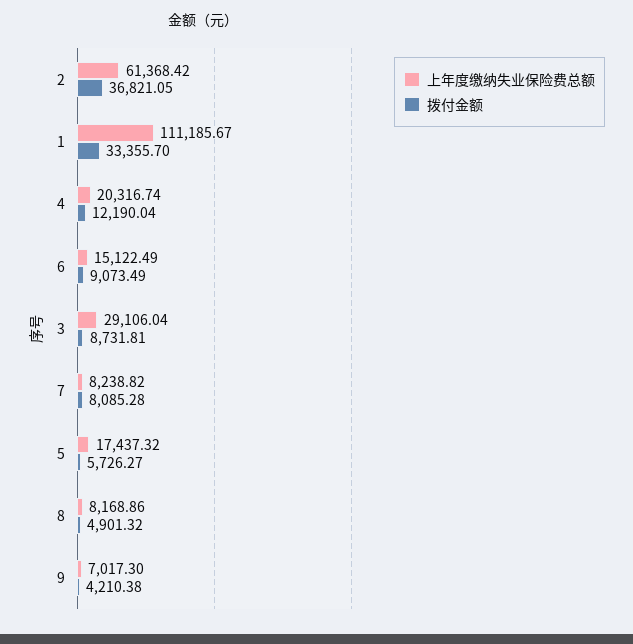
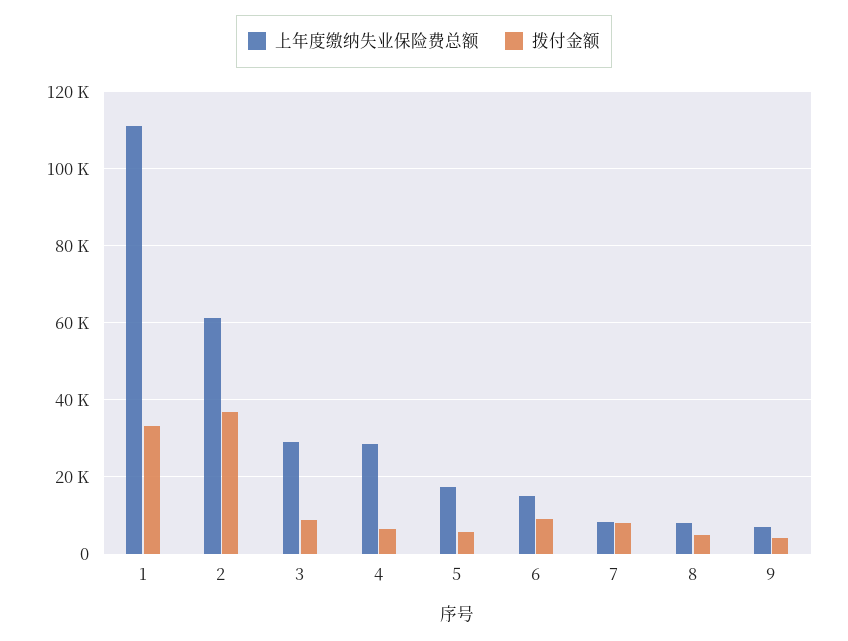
  {
    "上年度缴纳失业保险费总额": {
      "2": 61368.42,
      "1": 111185.67,
-     "4": 20316.74,
+     "4": 28000,
      "6": 15122.49,
      "3": 29106.04,
      "7": 8238.82,
      "5": 17437.32,
      "8": 8168.86,
      "9": 7017.3
    },
    "拨付金额": {
      "2": 36821.05,
      "1": 33355.7,
-     "4": 12190.04,
+     "4": 6000,
      "6": 9073.49,
      "3": 8731.81,
      "7": 8085.28,
      "5": 5726.27,
      "8": 4901.32,
      "9": 4210.38
    }
  }

